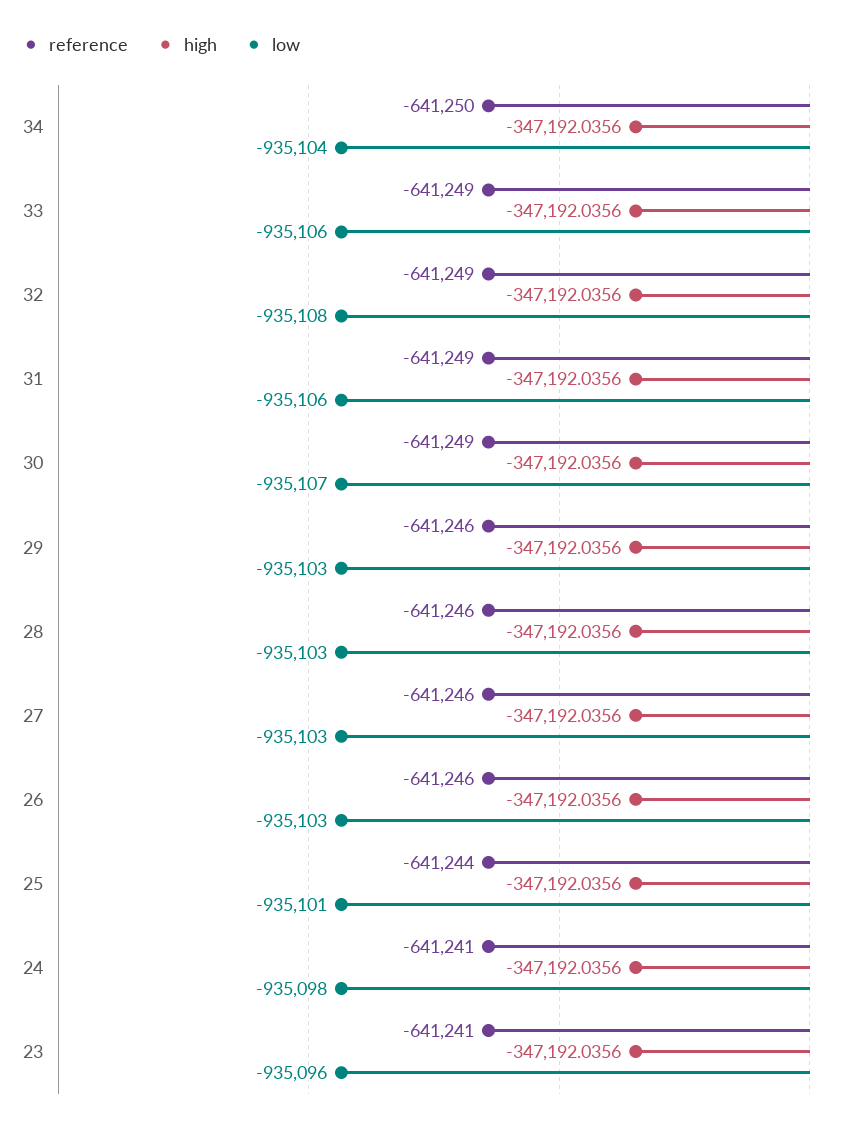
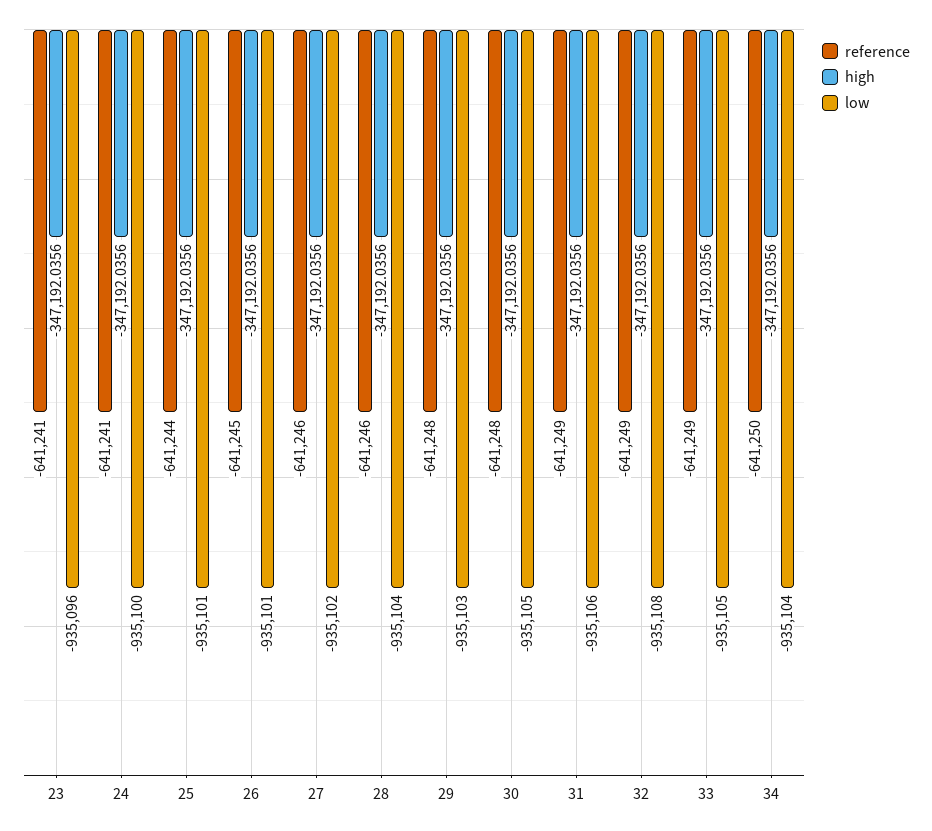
  {
    "reference": {
      "34": -641250,
      "33": -641249,
      "32": -641249,
      "31": -641249,
-     "30": -641249,
+     "30": -641248,
-     "29": -641246,
+     "29": -641248,
      "28": -641246,
      "27": -641246,
-     "26": -641246,
+     "26": -641245,
      "25": -641244,
      "24": -641241,
      "23": -641241
    },
    "high": {
      "34": -347192.0356,
      "33": -347192.0356,
      "32": -347192.0356,
      "31": -347192.0356,
      "30": -347192.0356,
      "29": -347192.0356,
      "28": -347192.0356,
      "27": -347192.0356,
      "26": -347192.0356,
      "25": -347192.0356,
      "24": -347192.0356,
      "23": -347192.0356
    },
    "low": {
      "34": -935104,
-     "33": -935106,
+     "33": -935105,
      "32": -935108,
      "31": -935106,
-     "30": -935107,
+     "30": -935105,
      "29": -935103,
-     "28": -935103,
+     "28": -935104,
-     "27": -935103,
+     "27": -935102,
-     "26": -935103,
+     "26": -935101,
      "25": -935101,
-     "24": -935098,
+     "24": -935100,
      "23": -935096
    }
  }

